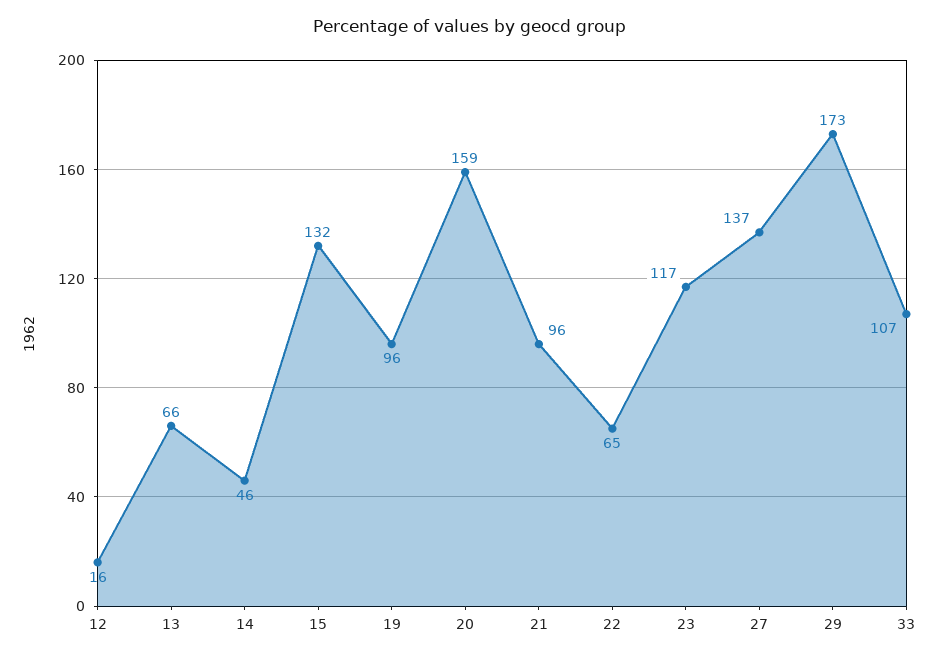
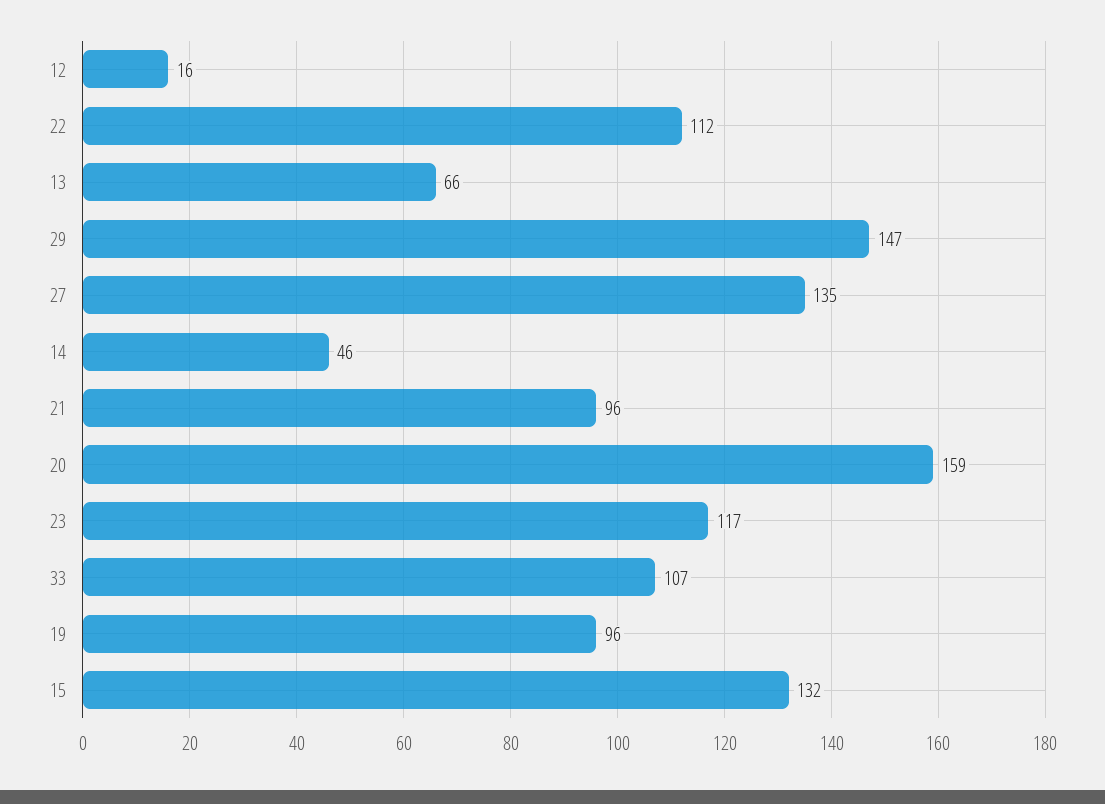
  {
    "12": 16,
    "13": 66,
    "14": 46,
    "15": 132,
    "19": 96,
    "20": 159,
    "21": 96,
-   "22": 65,
+   "22": 112,
    "23": 117,
-   "27": 137,
+   "27": 135,
-   "29": 173,
+   "29": 147,
    "33": 107
  }

